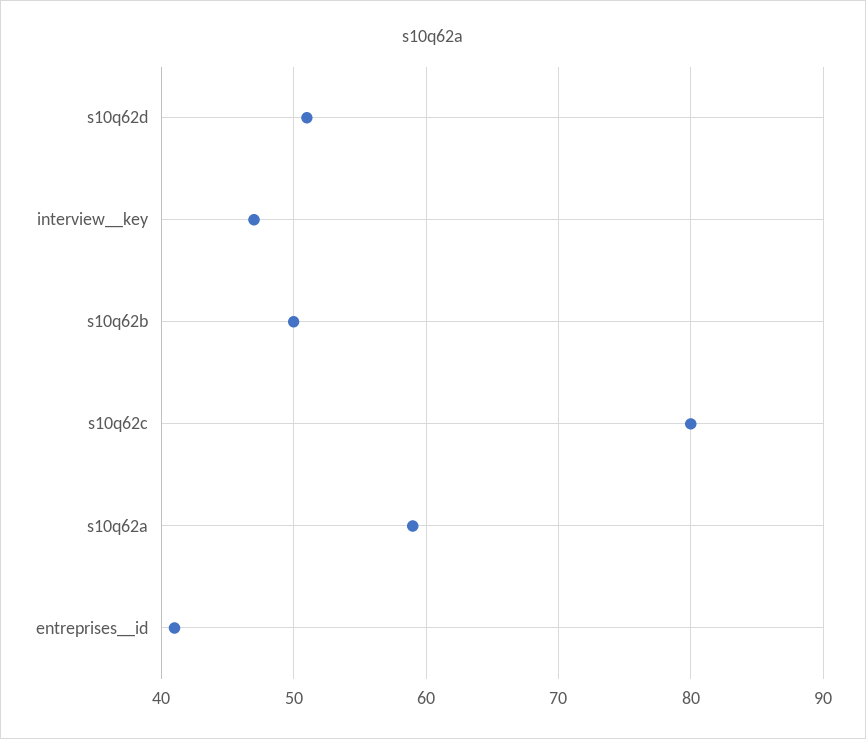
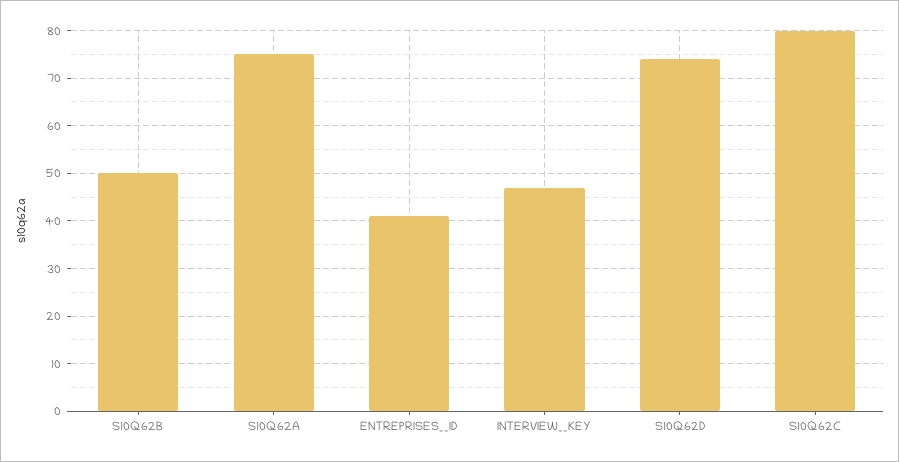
  {
-   "s10q62d": 51,
+   "s10q62d": 75,
    "interview__key": 47,
    "s10q62b": 50,
    "s10q62c": 80,
-   "s10q62a": 59,
+   "s10q62a": 75,
    "entreprises__id": 41
  }

